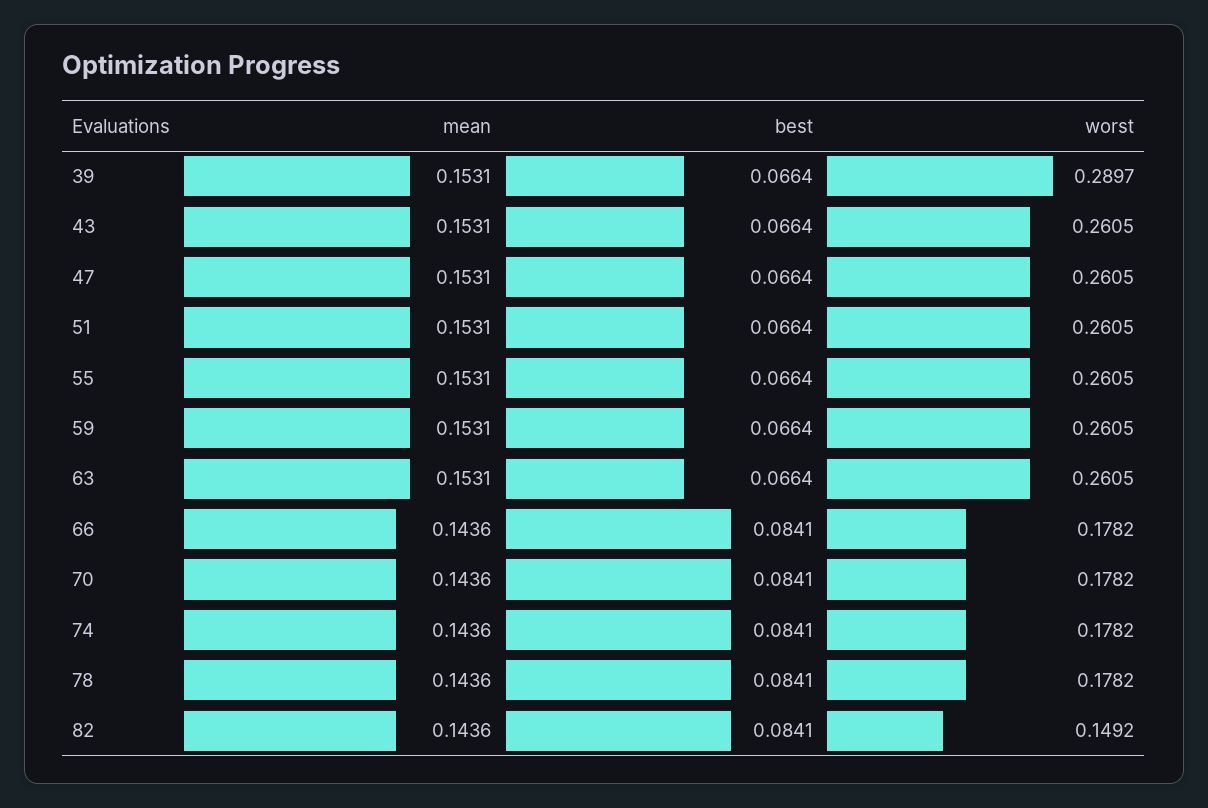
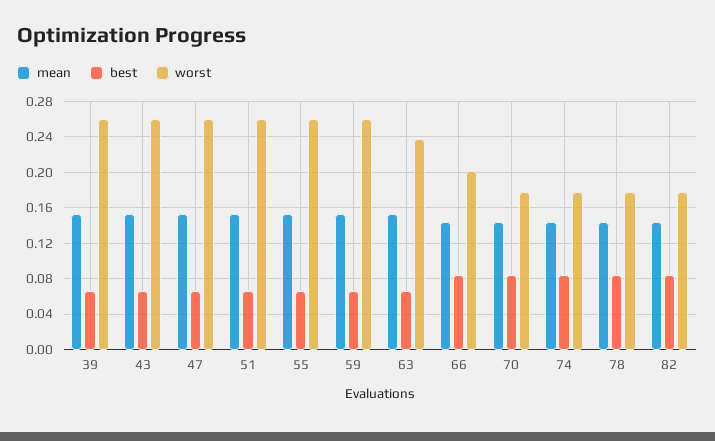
  {
    "mean": {
      "39": 0.1531,
      "43": 0.1531,
      "47": 0.1531,
      "51": 0.1531,
      "55": 0.1531,
      "59": 0.1531,
      "63": 0.1531,
      "66": 0.1436,
      "70": 0.1436,
      "74": 0.1436,
      "78": 0.1436,
      "82": 0.1436
    },
    "best": {
      "39": 0.0664,
      "43": 0.0664,
      "47": 0.0664,
      "51": 0.0664,
      "55": 0.0664,
      "59": 0.0664,
      "63": 0.0664,
      "66": 0.0841,
      "70": 0.0841,
      "74": 0.0841,
      "78": 0.0841,
      "82": 0.0841
    },
    "worst": {
-     "39": 0.2897,
+     "39": 0.26,
      "43": 0.2605,
      "47": 0.2605,
      "51": 0.2605,
      "55": 0.2605,
      "59": 0.2605,
-     "63": 0.2605,
+     "63": 0.24,
-     "66": 0.1782,
+     "66": 0.2,
      "70": 0.1782,
      "74": 0.1782,
      "78": 0.1782,
-     "82": 0.1492
+     "82": 0.18
    }
  }

